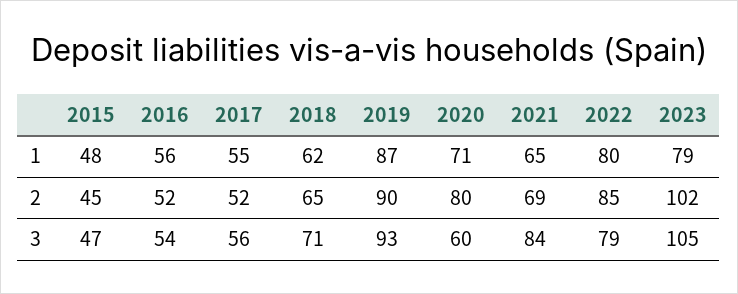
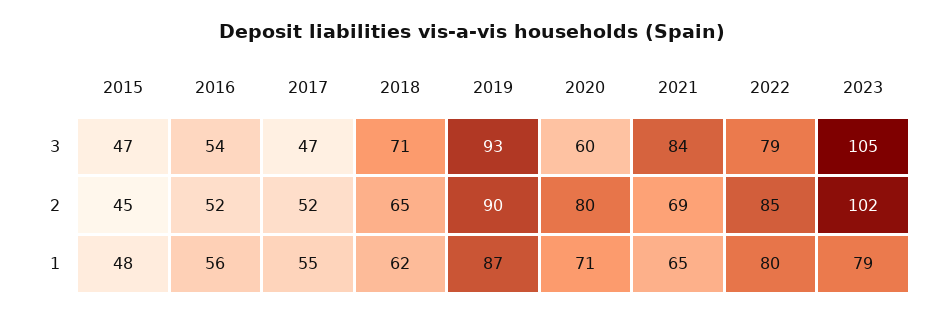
  {
    "2015": {
      "1": 48,
      "2": 45,
      "3": 47
    },
    "2016": {
      "1": 56,
      "2": 52,
      "3": 54
    },
    "2017": {
      "1": 55,
      "2": 52,
-     "3": 56
+     "3": 47
    },
    "2018": {
      "1": 62,
      "2": 65,
      "3": 71
    },
    "2019": {
      "1": 87,
      "2": 90,
      "3": 93
    },
    "2020": {
      "1": 71,
      "2": 80,
      "3": 60
    },
    "2021": {
      "1": 65,
      "2": 69,
      "3": 84
    },
    "2022": {
      "1": 80,
      "2": 85,
      "3": 79
    },
    "2023": {
      "1": 79,
      "2": 102,
      "3": 105
    }
  }

